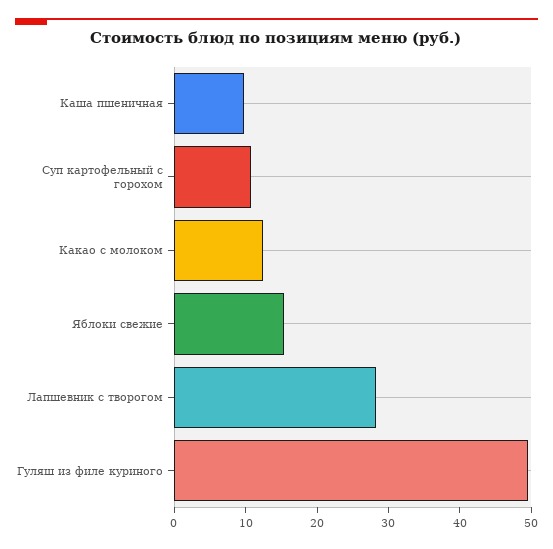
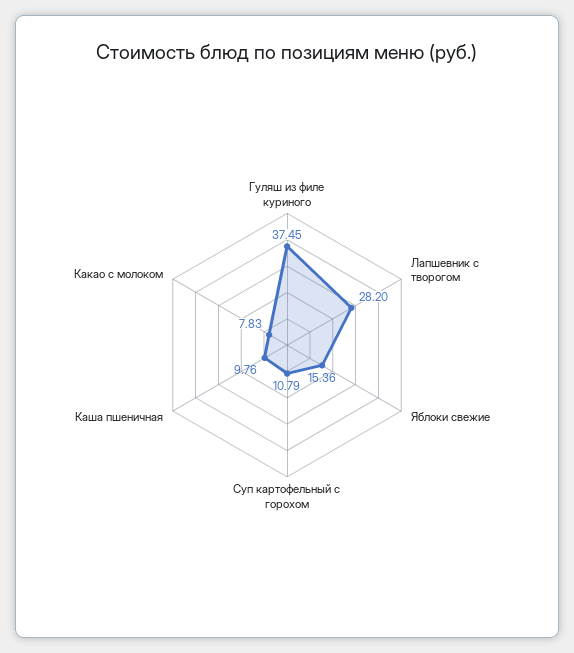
  {
    "Каша пшеничная": 9.76,
    "Суп картофельный с горохом": 10.79,
-   "Какао с молоком": 12,
+   "Какао с молоком": 7.83,
    "Яблоки свежие": 15.36,
    "Лапшевник с творогом": 28.2,
-   "Гуляш из филе куриного": 50
+   "Гуляш из филе куриного": 37.45
  }

